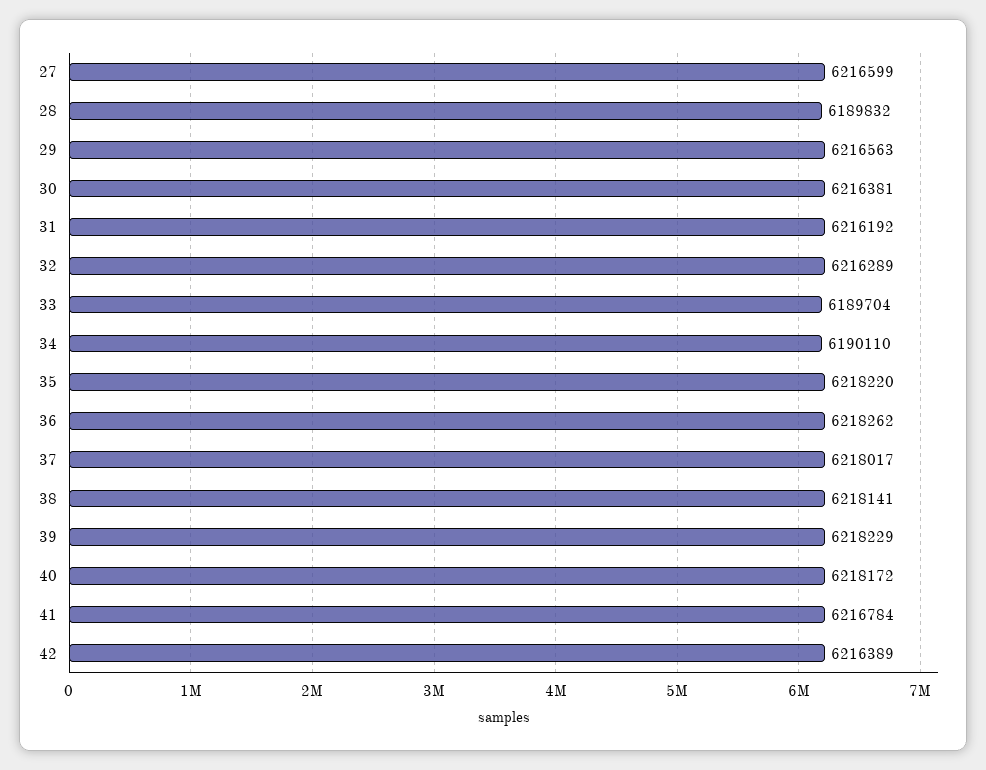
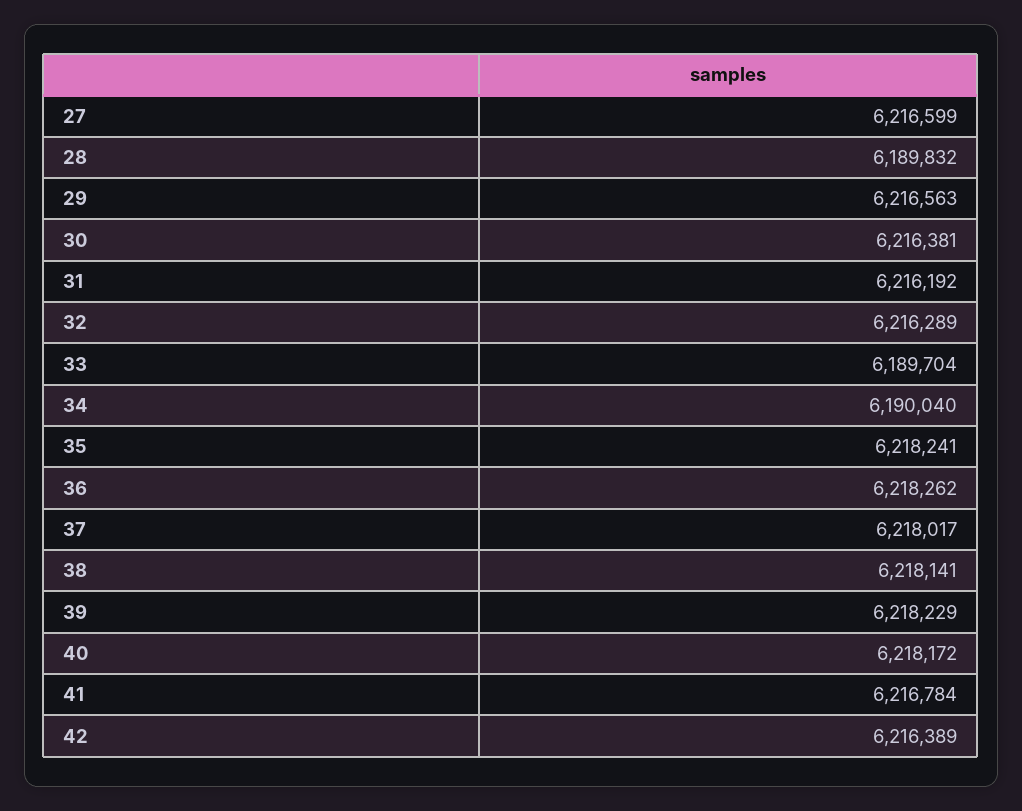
  {
    "27": 6216599,
    "28": 6189832,
    "29": 6216563,
    "30": 6216381,
    "31": 6216192,
    "32": 6216289,
    "33": 6189704,
-   "34": 6190110,
+   "34": 6190040,
-   "35": 6218220,
+   "35": 6218241,
    "36": 6218262,
    "37": 6218017,
    "38": 6218141,
    "39": 6218229,
    "40": 6218172,
    "41": 6216784,
    "42": 6216389
  }

